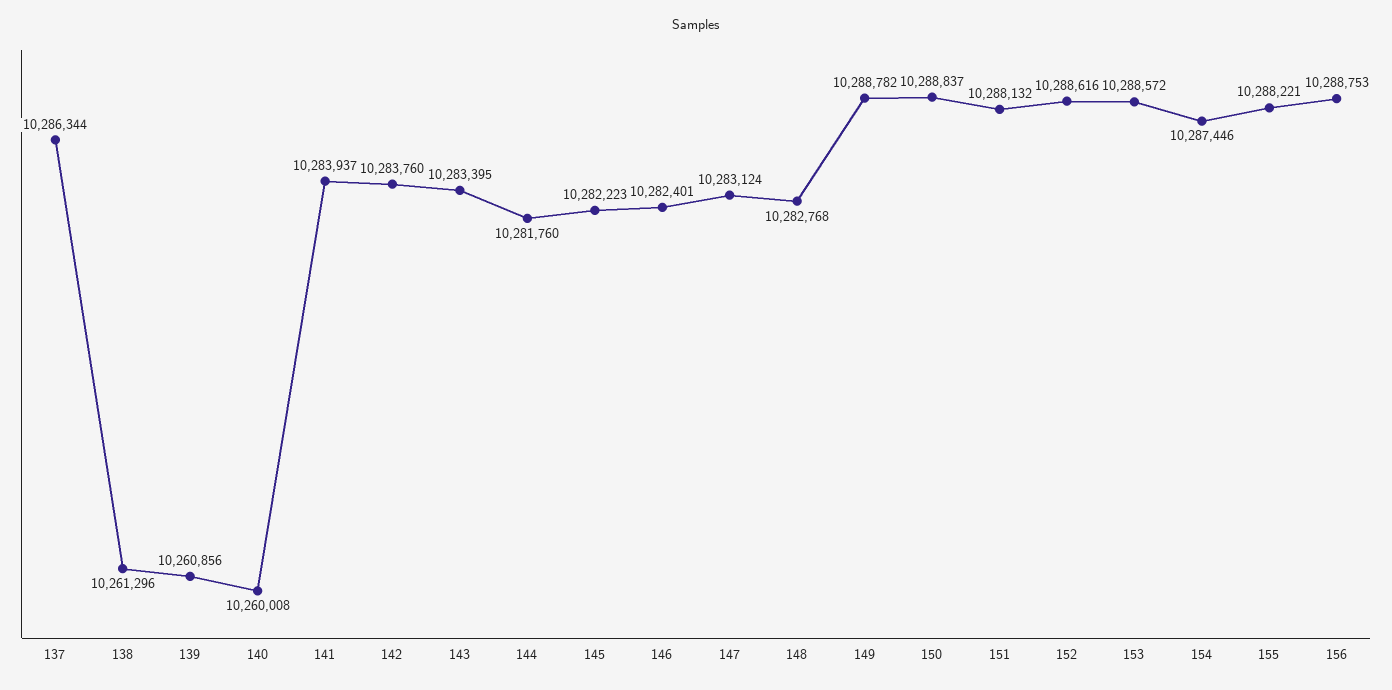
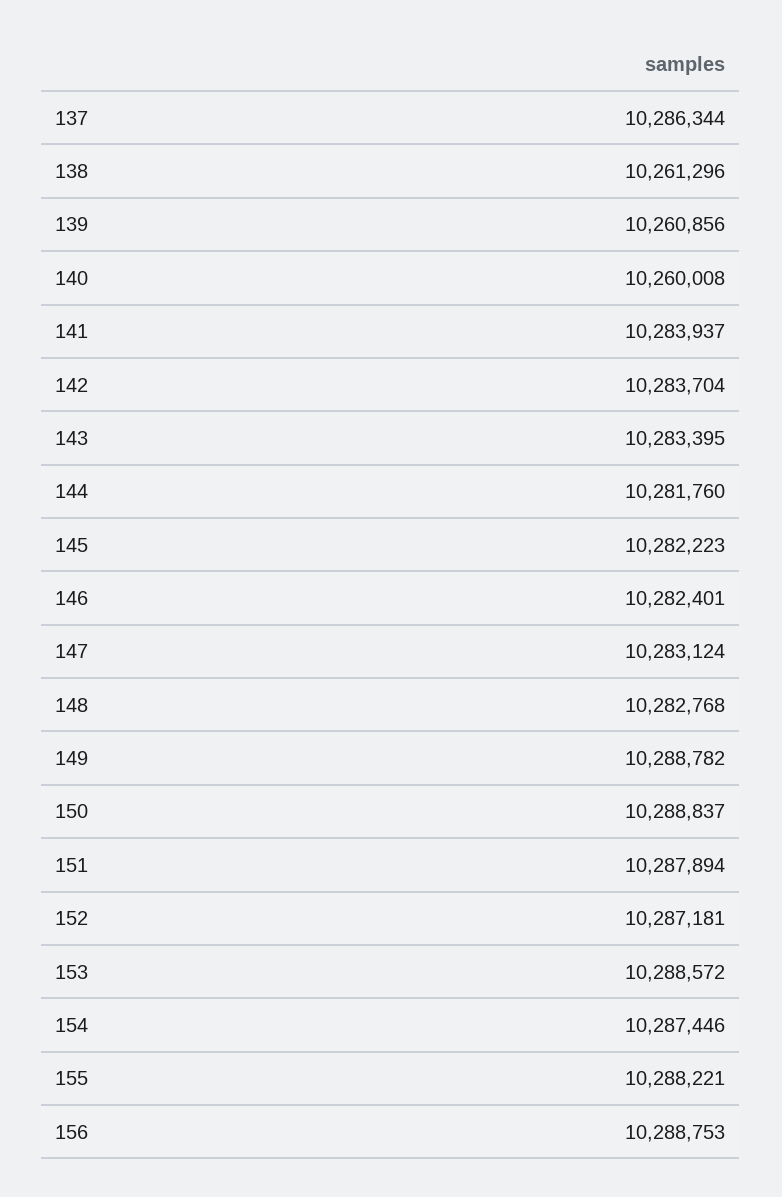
  {
    "137": 10286344,
    "138": 10261296,
    "139": 10260856,
    "140": 10260008,
    "141": 10283937,
-   "142": 10283760,
+   "142": 10283704,
    "143": 10283395,
    "144": 10281760,
    "145": 10282223,
    "146": 10282401,
    "147": 10283124,
    "148": 10282768,
    "149": 10288782,
    "150": 10288837,
-   "151": 10288132,
+   "151": 10287894,
-   "152": 10288616,
+   "152": 10287181,
    "153": 10288572,
    "154": 10287446,
    "155": 10288221,
    "156": 10288753
  }

